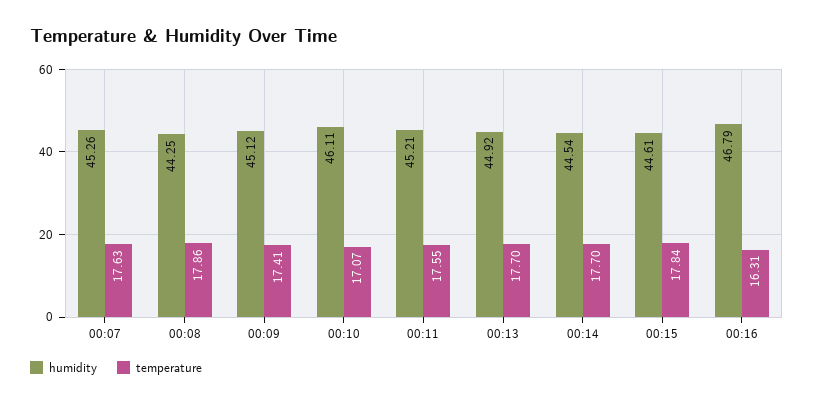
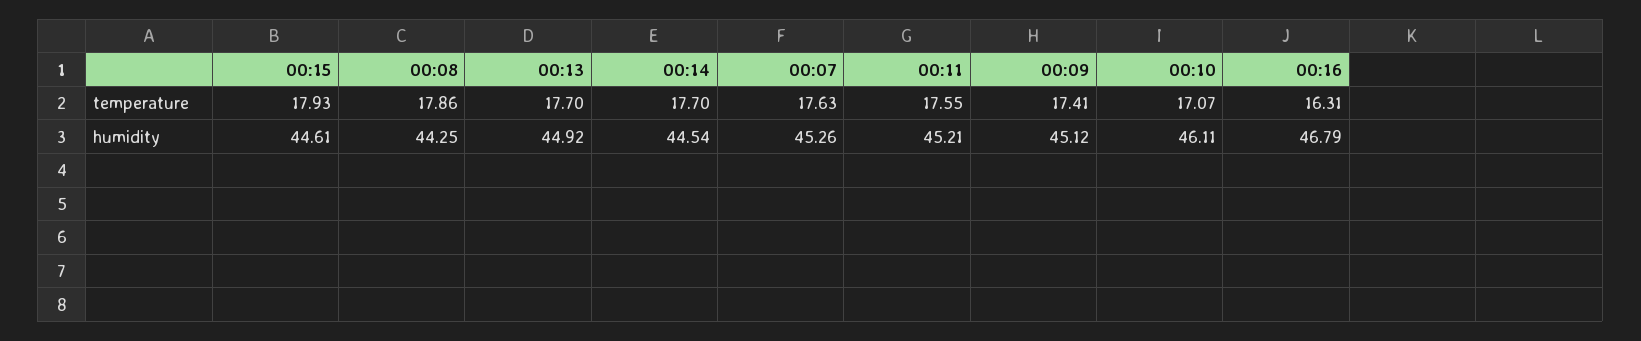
  {
    "humidity": {
      "00:07": 45.26,
      "00:08": 44.25,
      "00:09": 45.12,
      "00:10": 46.11,
      "00:11": 45.21,
      "00:13": 44.92,
      "00:14": 44.54,
      "00:15": 44.61,
      "00:16": 46.79
    },
    "temperature": {
      "00:07": 17.63,
      "00:08": 17.86,
      "00:09": 17.41,
      "00:10": 17.07,
      "00:11": 17.55,
      "00:13": 17.7,
      "00:14": 17.7,
-     "00:15": 17.84,
+     "00:15": 17.93,
      "00:16": 16.31
    }
  }

